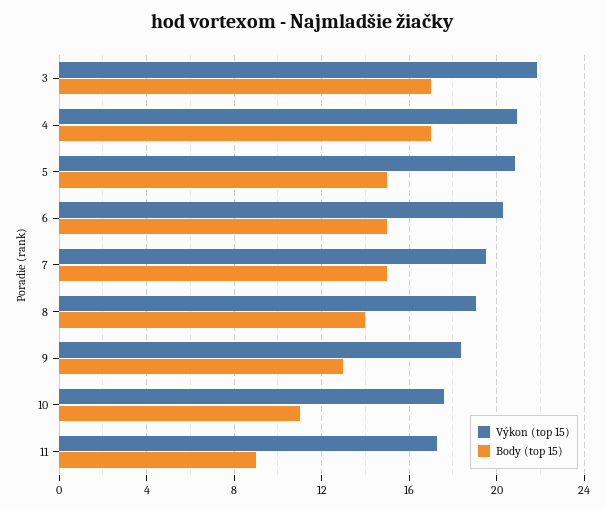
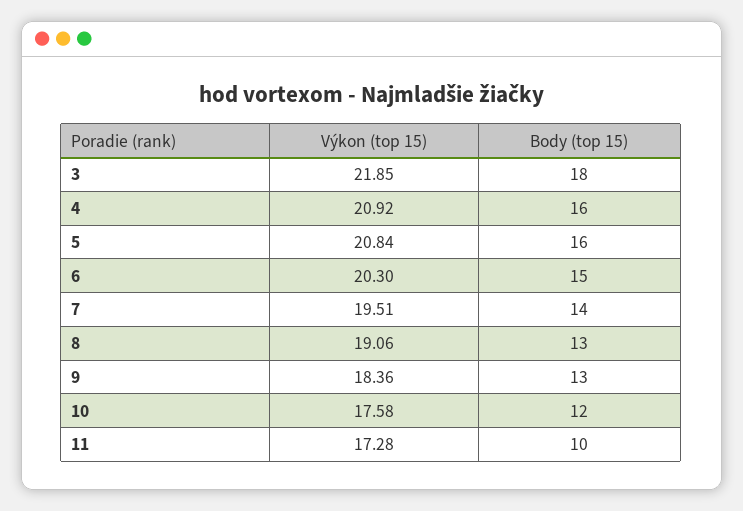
  {
    "Výkon (top 15)": {
      "3": 21.85,
      "4": 20.92,
      "5": 20.84,
      "6": 20.3,
      "7": 19.51,
      "8": 19.06,
      "9": 18.36,
      "10": 17.58,
      "11": 17.28
    },
    "Body (top 15)": {
-     "3": 17,
+     "3": 18,
-     "4": 17,
+     "4": 16,
-     "5": 15,
+     "5": 16,
      "6": 15,
-     "7": 15,
+     "7": 14,
-     "8": 14,
+     "8": 13,
      "9": 13,
-     "10": 11,
+     "10": 12,
-     "11": 9
+     "11": 10
    }
  }

